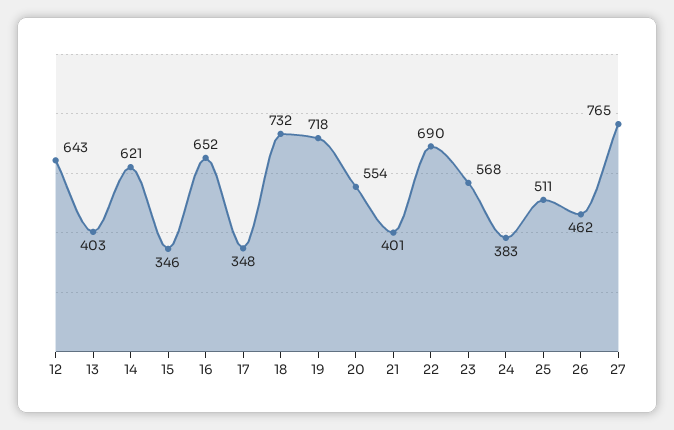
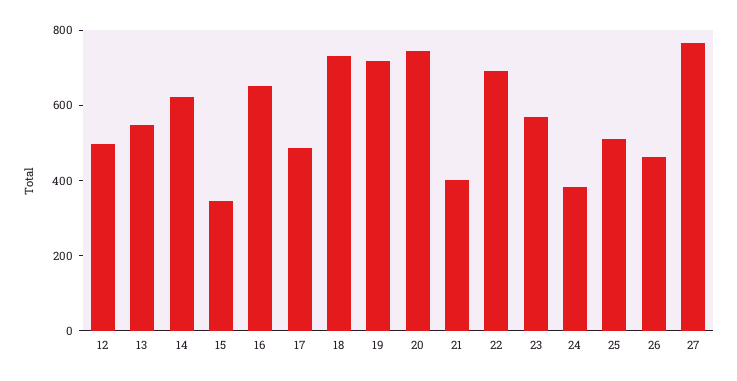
  {
-   "12": 643,
+   "12": 500,
-   "13": 403,
+   "13": 550,
    "14": 621,
    "15": 346,
    "16": 652,
-   "17": 348,
+   "17": 500,
    "18": 732,
    "19": 718,
-   "20": 554,
+   "20": 750,
    "21": 401,
    "22": 690,
    "23": 568,
    "24": 383,
    "25": 511,
    "26": 462,
    "27": 765
  }

